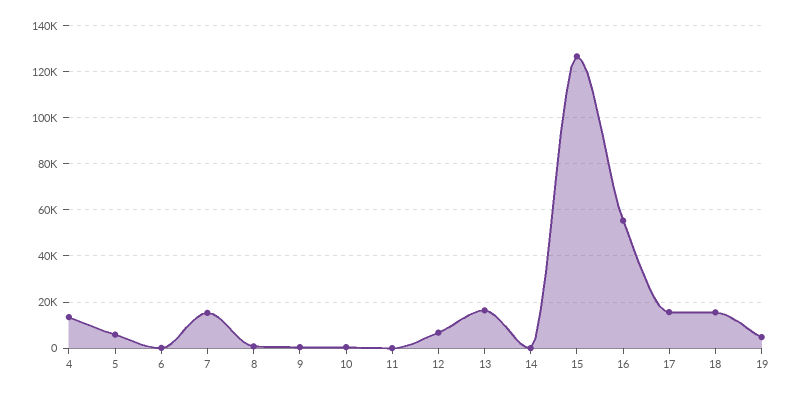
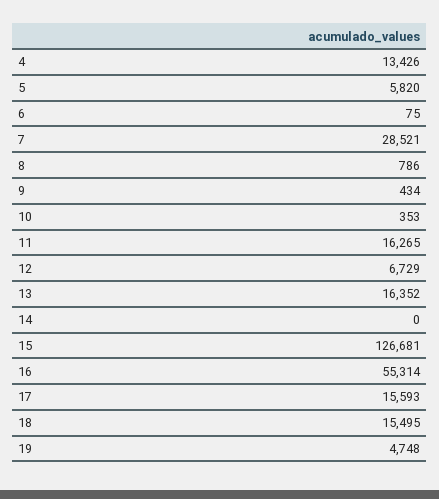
  {
    "4": 13426,
    "5": 5820,
    "6": 75,
-   "7": 15000,
+   "7": 28521,
    "8": 786,
    "9": 434,
    "10": 353,
-   "11": 0,
+   "11": 16265,
    "12": 6729,
    "13": 16352,
    "14": 0,
    "15": 126681,
    "16": 55314,
    "17": 15593,
    "18": 15495,
    "19": 4748
  }

